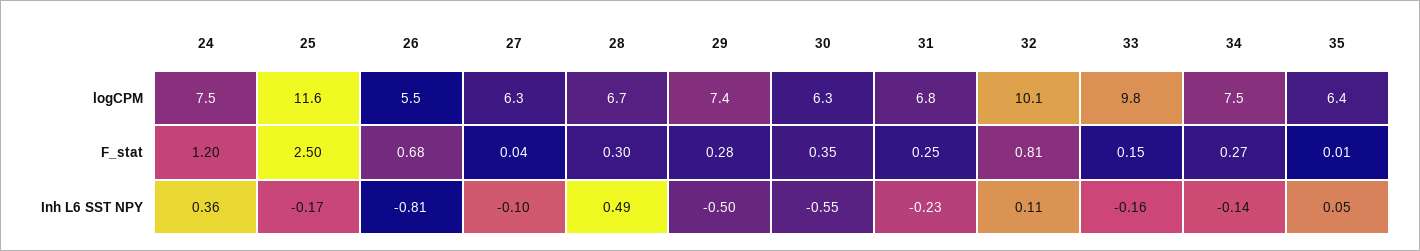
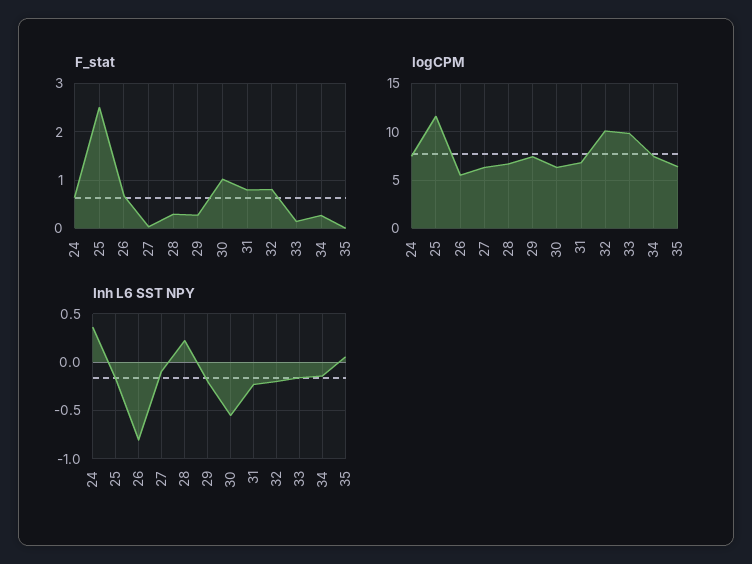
  {
    "logCPM": {
      "24": 7.5,
      "25": 11.6,
      "26": 5.5,
      "27": 6.3,
      "28": 6.7,
      "29": 7.4,
      "30": 6.3,
      "31": 6.8,
      "32": 10.1,
      "33": 9.8,
      "34": 7.5,
      "35": 6.4
    },
    "F_stat": {
-     "24": 1.2,
+     "24": 0.6,
      "25": 2.5,
      "26": 0.68,
      "27": 0.04,
      "28": 0.3,
      "29": 0.28,
-     "30": 0.35,
+     "30": 1,
-     "31": 0.25,
+     "31": 0.8,
      "32": 0.81,
      "33": 0.15,
      "34": 0.27,
      "35": 0.01
    },
    "Inh L6 SST NPY": {
      "24": 0.36,
      "25": -0.17,
      "26": -0.81,
      "27": -0.1,
-     "28": 0.49,
+     "28": 0.2,
-     "29": -0.5,
+     "29": -0.2,
      "30": -0.55,
      "31": -0.23,
-     "32": 0.11,
+     "32": -0.2,
      "33": -0.16,
      "34": -0.14,
      "35": 0.05
    }
  }

